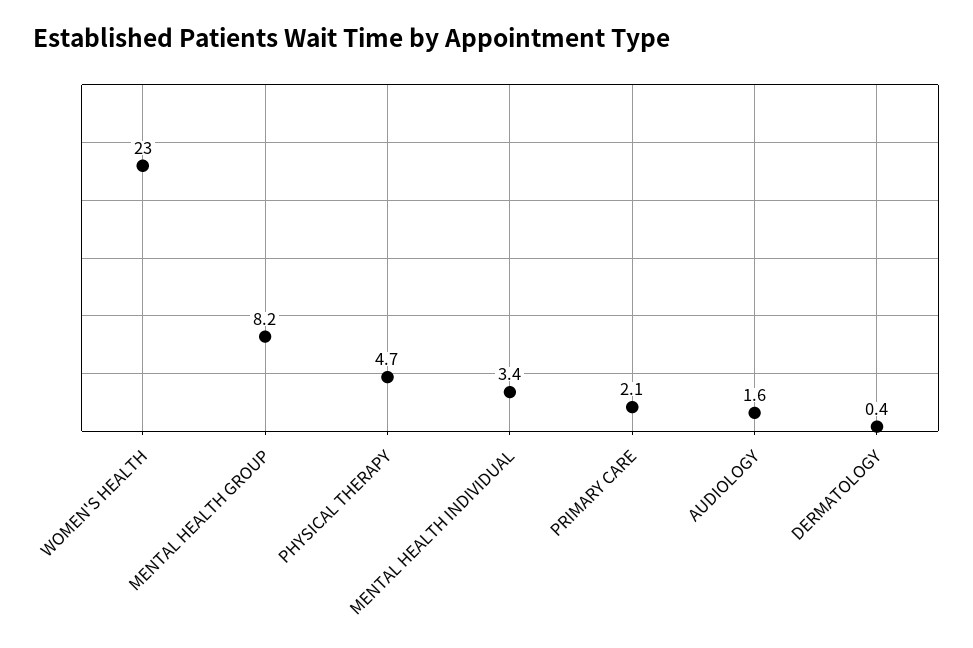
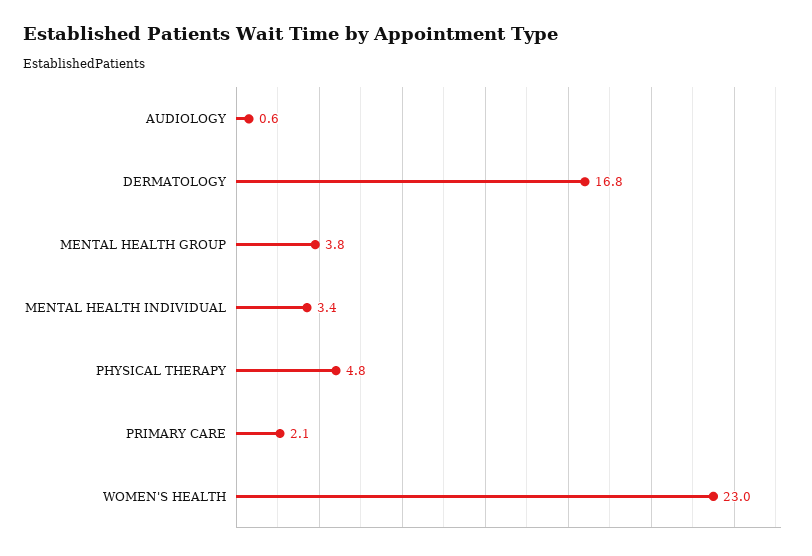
  {
    "WOMEN'S HEALTH": 23,
-   "MENTAL HEALTH GROUP": 8.2,
+   "MENTAL HEALTH GROUP": 3.8,
-   "PHYSICAL THERAPY": 4.7,
+   "PHYSICAL THERAPY": 4.8,
    "MENTAL HEALTH INDIVIDUAL": 3.4,
    "PRIMARY CARE": 2.1,
-   "AUDIOLOGY": 1.6,
+   "AUDIOLOGY": 0.6,
-   "DERMATOLOGY": 0.4
+   "DERMATOLOGY": 16.8
  }

